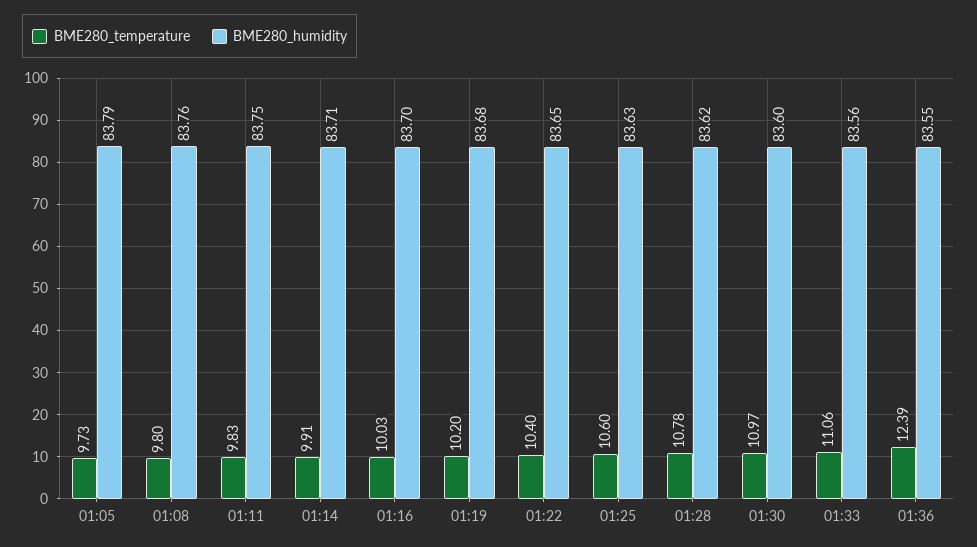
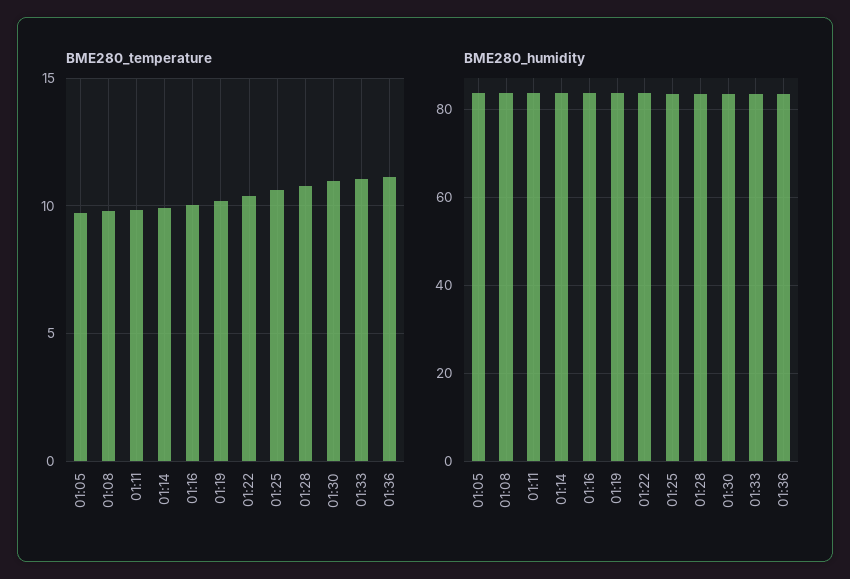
  {
    "BME280_temperature": {
      "01:05": 9.73,
      "01:08": 9.8,
      "01:11": 9.83,
      "01:14": 9.91,
      "01:16": 10.03,
      "01:19": 10.2,
      "01:22": 10.4,
      "01:25": 10.6,
      "01:28": 10.78,
      "01:30": 10.97,
      "01:33": 11.06,
-     "01:36": 12.39
+     "01:36": 11
    },
    "BME280_humidity": {
      "01:05": 83.79,
      "01:08": 83.76,
      "01:11": 83.75,
      "01:14": 83.71,
      "01:16": 83.7,
      "01:19": 83.68,
      "01:22": 83.65,
      "01:25": 83.63,
      "01:28": 83.62,
      "01:30": 83.6,
      "01:33": 83.56,
      "01:36": 83.55
    }
  }

